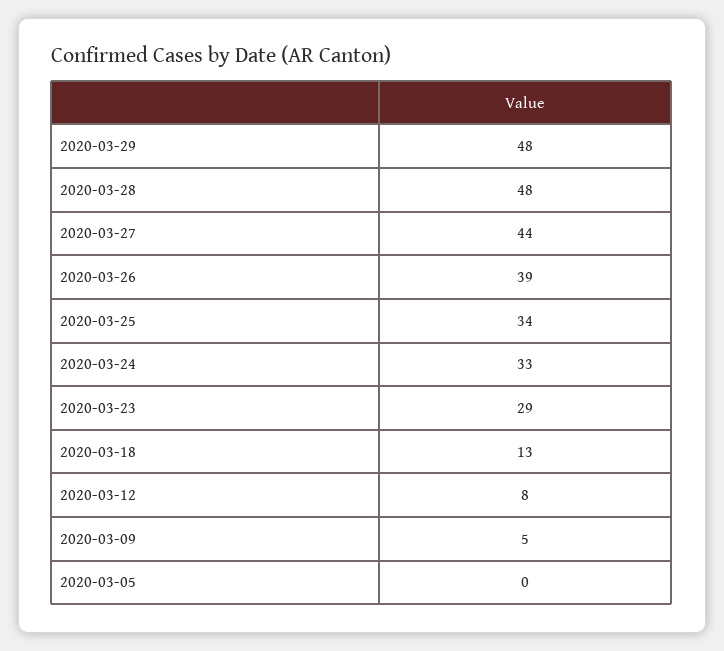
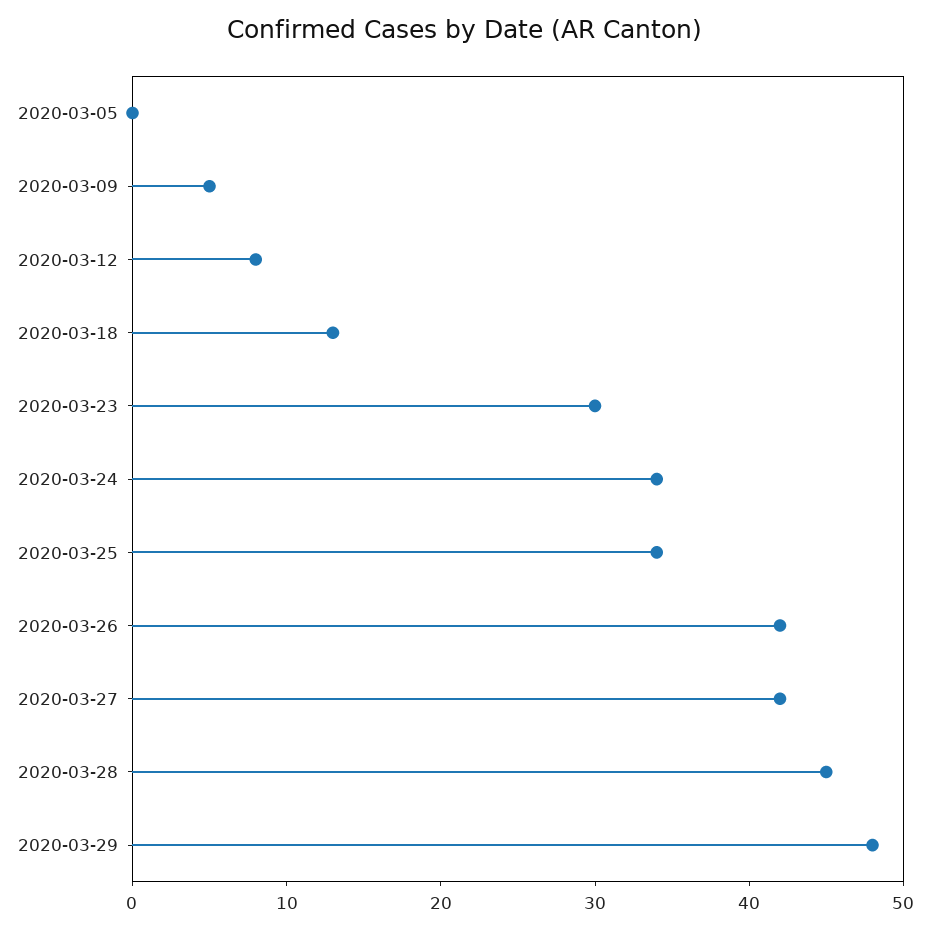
  {
    "2020-03-29": 48,
-   "2020-03-28": 48,
+   "2020-03-28": 45,
-   "2020-03-27": 44,
+   "2020-03-27": 42,
-   "2020-03-26": 39,
+   "2020-03-26": 42,
    "2020-03-25": 34,
-   "2020-03-24": 33,
+   "2020-03-24": 34,
-   "2020-03-23": 29,
+   "2020-03-23": 30,
    "2020-03-18": 13,
    "2020-03-12": 8,
    "2020-03-09": 5,
    "2020-03-05": 0
  }

